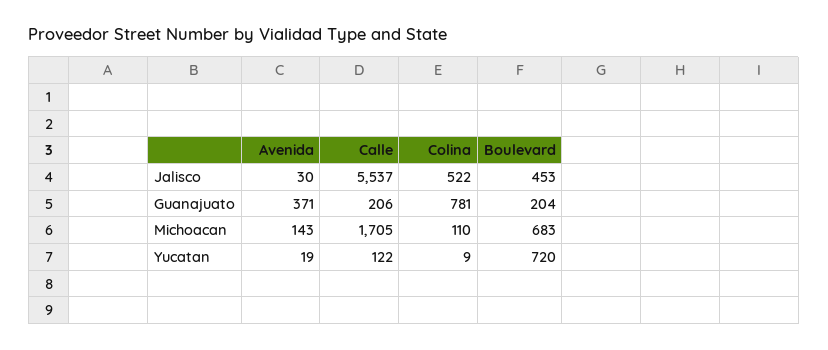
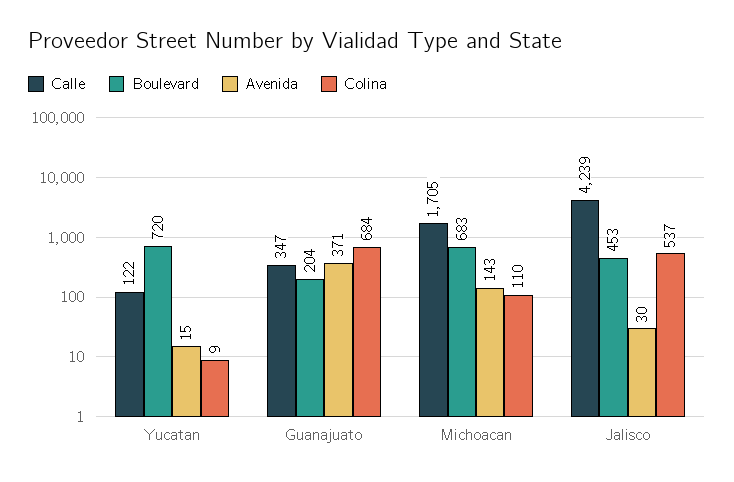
  {
    "Avenida": {
      "Jalisco": 30,
      "Guanajuato": 371,
      "Michoacan": 143,
-     "Yucatan": 19
+     "Yucatan": 15
    },
    "Calle": {
-     "Jalisco": 5537,
+     "Jalisco": 4239,
-     "Guanajuato": 206,
+     "Guanajuato": 347,
      "Michoacan": 1705,
      "Yucatan": 122
    },
    "Colina": {
-     "Jalisco": 522,
+     "Jalisco": 537,
-     "Guanajuato": 781,
+     "Guanajuato": 684,
      "Michoacan": 110,
      "Yucatan": 9
    },
    "Boulevard": {
      "Jalisco": 453,
      "Guanajuato": 204,
      "Michoacan": 683,
      "Yucatan": 720
    }
  }

